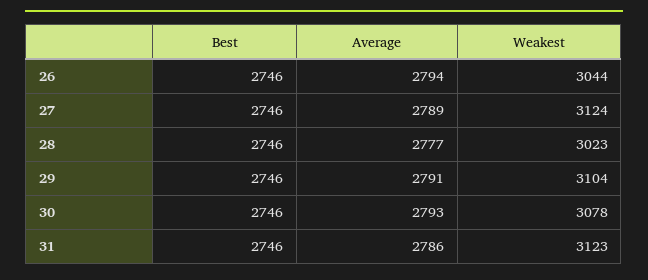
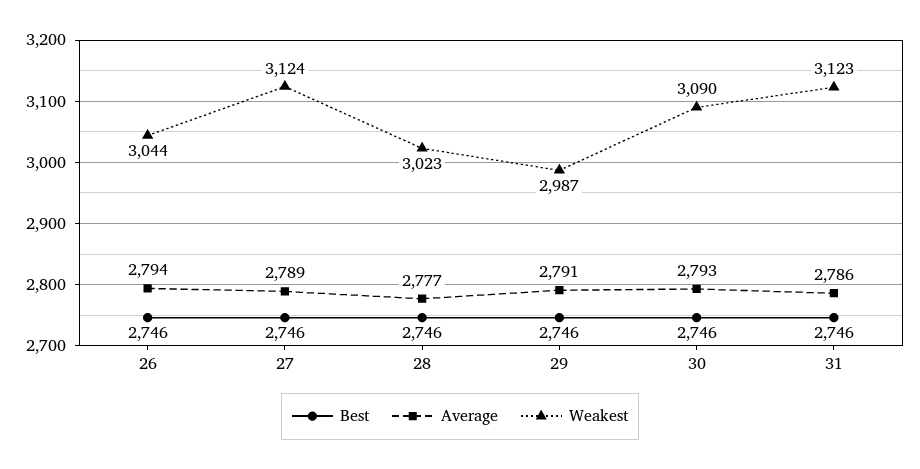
  {
    "Best": {
      "26": 2746,
      "27": 2746,
      "28": 2746,
      "29": 2746,
      "30": 2746,
      "31": 2746
    },
    "Average": {
      "26": 2794,
      "27": 2789,
      "28": 2777,
      "29": 2791,
      "30": 2793,
      "31": 2786
    },
    "Weakest": {
      "26": 3044,
      "27": 3124,
      "28": 3023,
-     "29": 3104,
+     "29": 2987,
-     "30": 3078,
+     "30": 3090,
      "31": 3123
    }
  }

